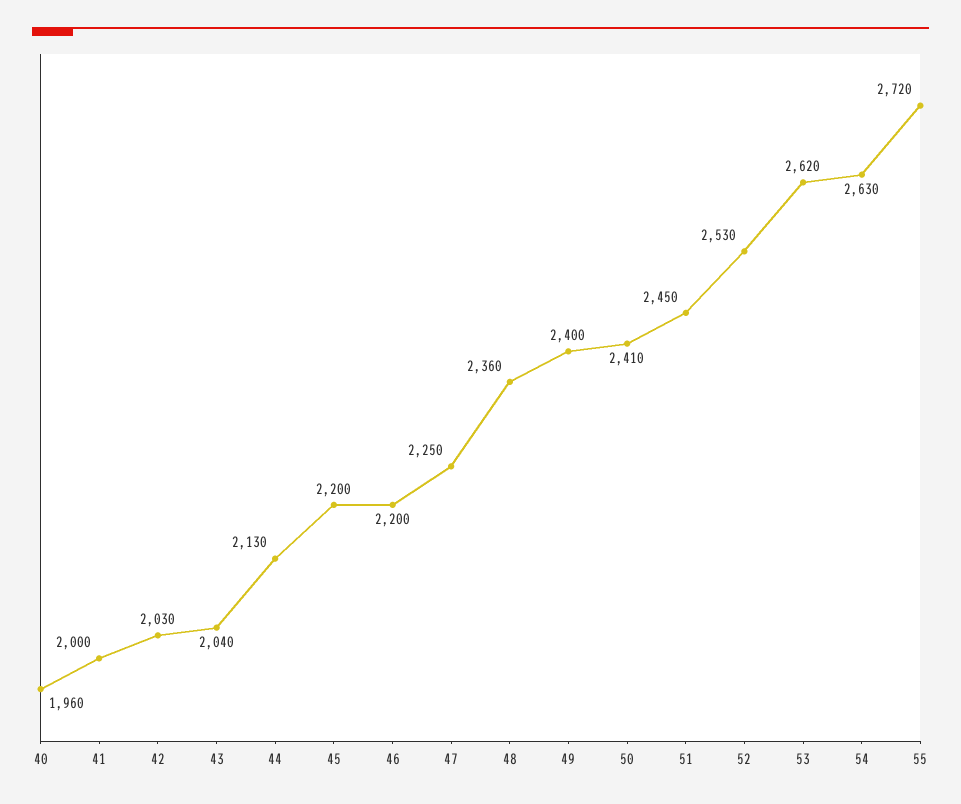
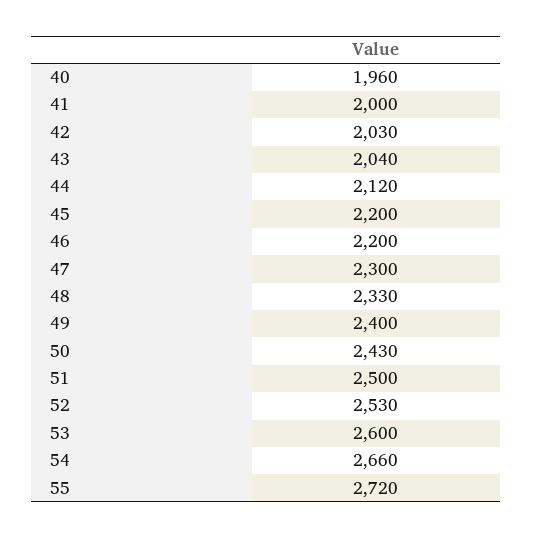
  {
    "40": 1960,
    "41": 2000,
    "42": 2030,
    "43": 2040,
-   "44": 2130,
+   "44": 2120,
    "45": 2200,
    "46": 2200,
-   "47": 2250,
+   "47": 2300,
-   "48": 2360,
+   "48": 2330,
    "49": 2400,
-   "50": 2410,
+   "50": 2430,
-   "51": 2450,
+   "51": 2500,
    "52": 2530,
-   "53": 2620,
+   "53": 2600,
-   "54": 2630,
+   "54": 2660,
    "55": 2720
  }

